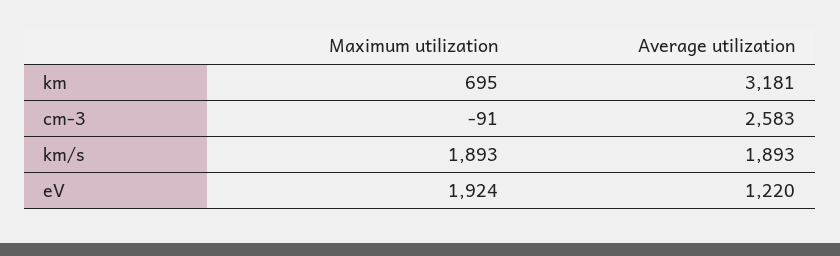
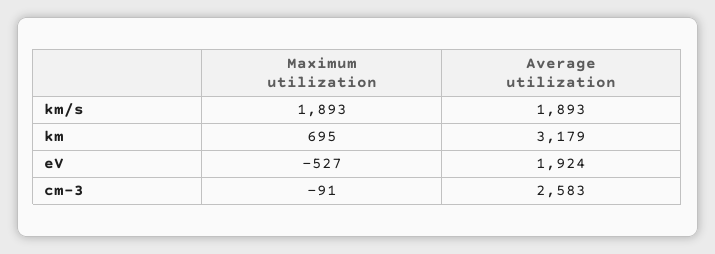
  {
    "Maximum utilization": {
      "km": 695,
      "cm-3": -91,
      "km/s": 1893,
-     "eV": 1924
+     "eV": -527
    },
    "Average utilization": {
-     "km": 3181,
+     "km": 3179,
      "cm-3": 2583,
      "km/s": 1893,
-     "eV": 1220
+     "eV": 1924
    }
  }

